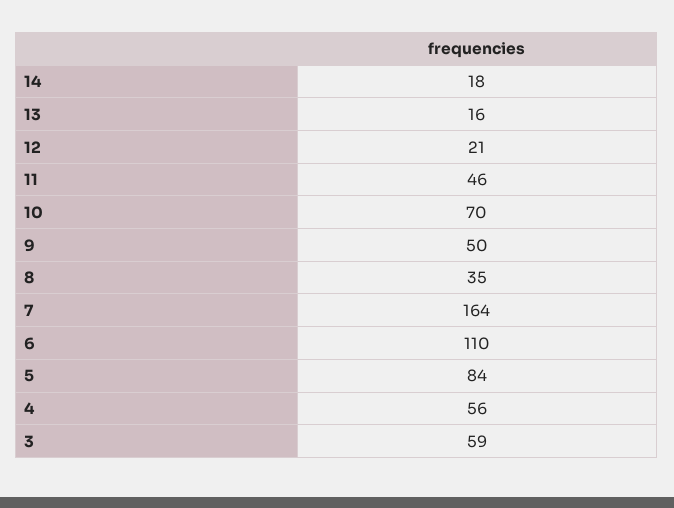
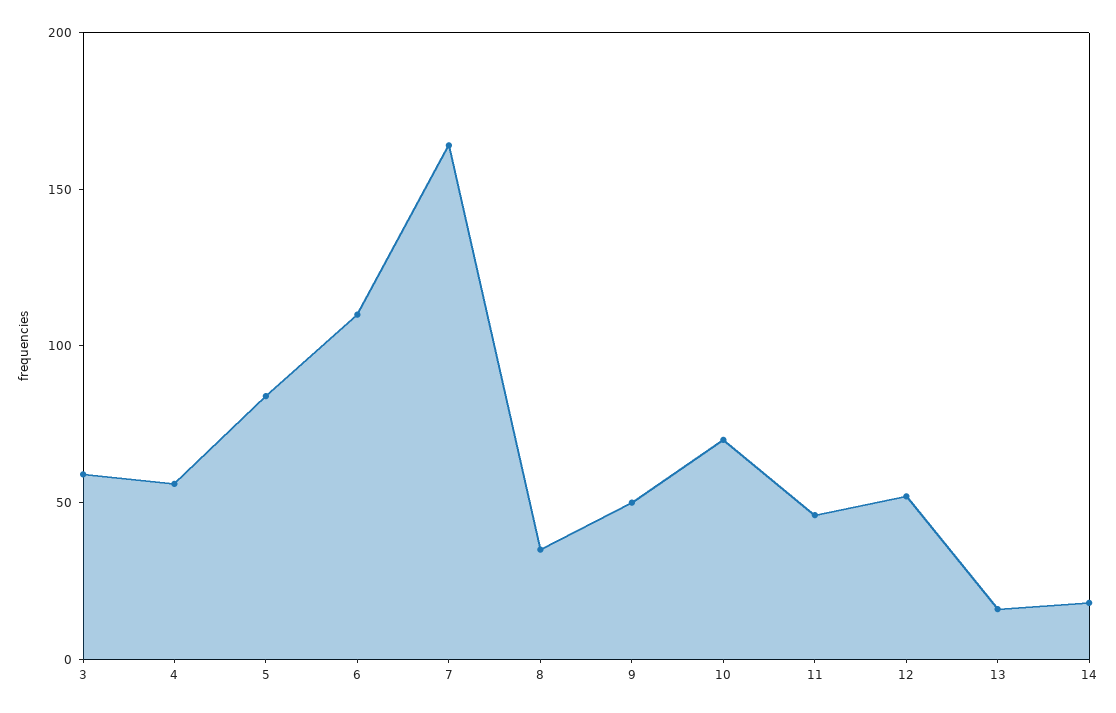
  {
    "14": 18,
    "13": 16,
-   "12": 21,
+   "12": 50,
    "11": 46,
    "10": 70,
    "9": 50,
    "8": 35,
    "7": 164,
    "6": 110,
    "5": 84,
    "4": 56,
    "3": 59
  }

